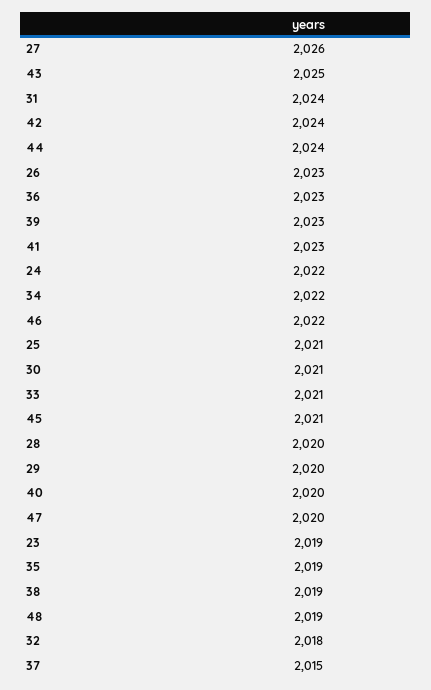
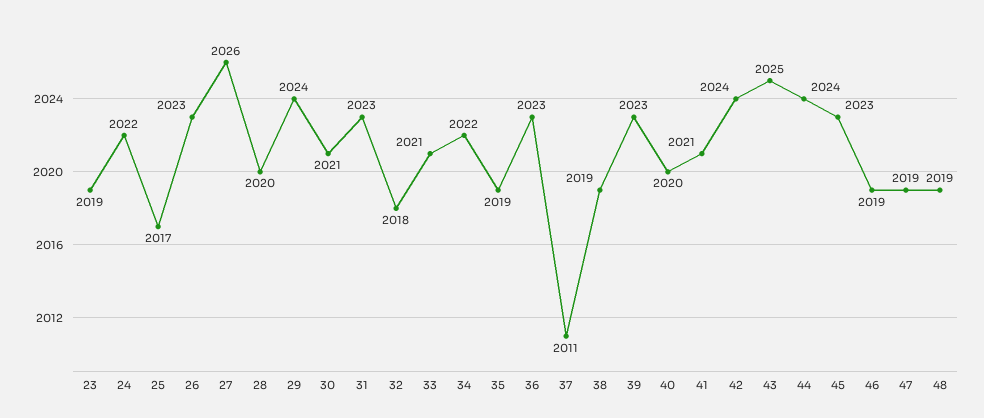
  {
    "27": 2026,
    "43": 2025,
-   "31": 2024,
+   "31": 2023,
    "42": 2024,
    "44": 2024,
    "26": 2023,
    "36": 2023,
    "39": 2023,
-   "41": 2023,
+   "41": 2021,
    "24": 2022,
    "34": 2022,
-   "46": 2022,
+   "46": 2019,
-   "25": 2021,
+   "25": 2017,
    "30": 2021,
    "33": 2021,
-   "45": 2021,
+   "45": 2023,
    "28": 2020,
-   "29": 2020,
+   "29": 2024,
    "40": 2020,
-   "47": 2020,
+   "47": 2019,
    "23": 2019,
    "35": 2019,
    "38": 2019,
    "48": 2019,
    "32": 2018,
-   "37": 2015
+   "37": 2011
  }

